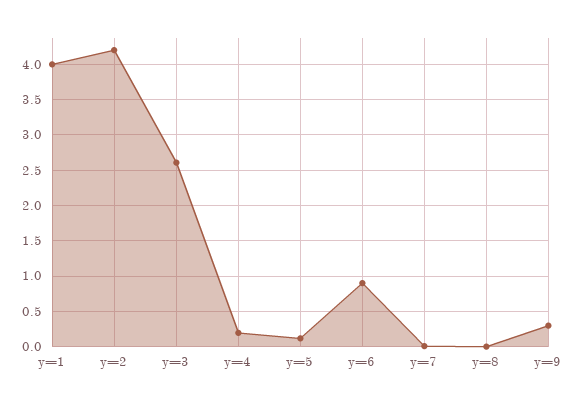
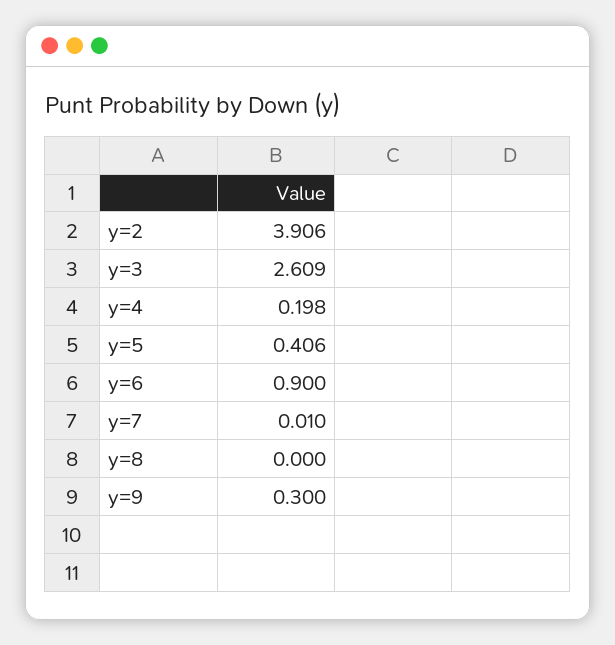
  {
-   "y=1": 4,
-   "y=2": 4.2,
+   "y=2": 3.906,
    "y=3": 2.609,
    "y=4": 0.198,
-   "y=5": 0.1,
+   "y=5": 0.406,
    "y=6": 0.9,
    "y=7": 0.01,
    "y=8": 0,
    "y=9": 0.3
  }

